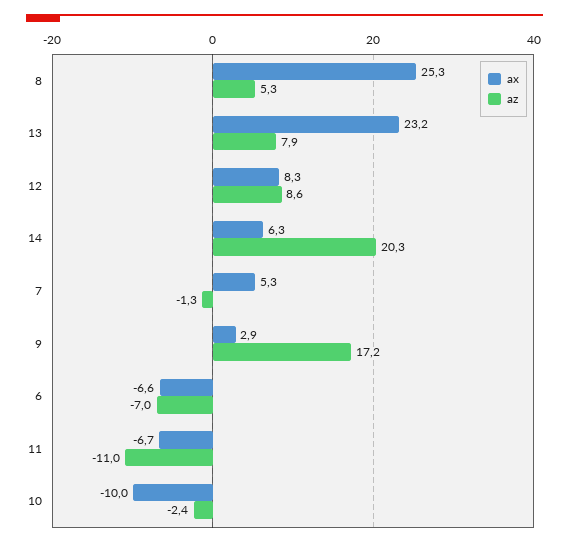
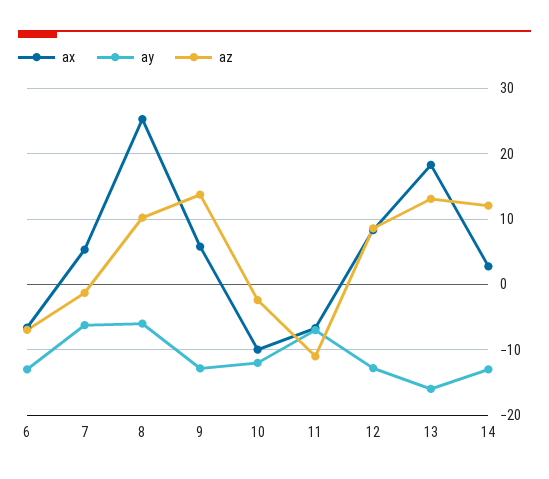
  {
    "ax": {
      "8": 25.3,
-     "13": 23.2,
+     "13": 18,
      "12": 8.3,
-     "14": 6.3,
+     "14": 3,
      "7": 5.3,
-     "9": 2.9,
+     "9": 6,
      "6": -6.6,
      "11": -6.7,
      "10": -10
    },
    "az": {
-     "8": 5.3,
+     "8": 10,
-     "13": 7.9,
+     "13": 13,
      "12": 8.6,
-     "14": 20.3,
+     "14": 12,
      "7": -1.3,
-     "9": 17.2,
+     "9": 14,
      "6": -7,
      "11": -11,
      "10": -2.4
-   }
+   },
+   "ay": {
+     "6": -13,
+     "7": -6,
+     "8": -6,
+     "9": -13,
+     "10": -12,
+     "11": -7,
+     "12": -13,
+     "13": -16,
+     "14": -13
+   }
  }

